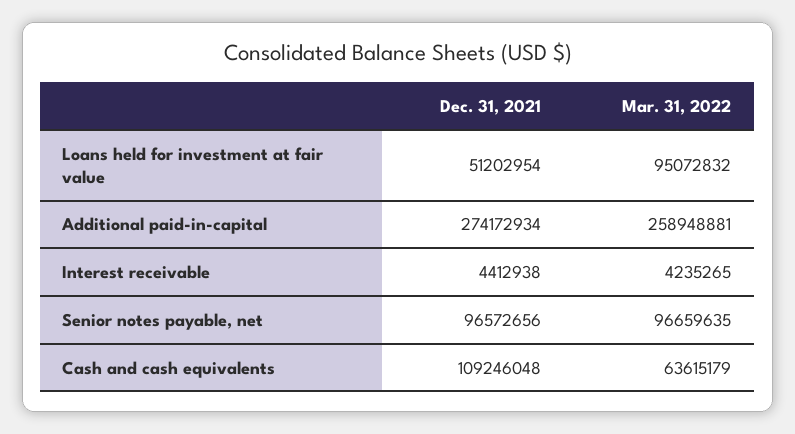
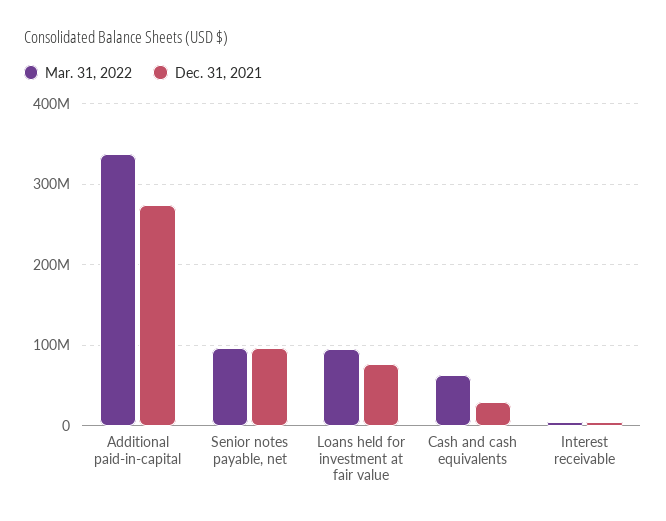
  {
    "Dec. 31, 2021": {
-     "Loans held for investment at fair value": 51202954,
+     "Loans held for investment at fair value": 80000000,
      "Additional paid-in-capital": 274172934,
      "Interest receivable": 4412938,
      "Senior notes payable, net": 96572656,
-     "Cash and cash equivalents": 109246048
+     "Cash and cash equivalents": 30000000
    },
    "Mar. 31, 2022": {
      "Loans held for investment at fair value": 95072832,
-     "Additional paid-in-capital": 258948881,
+     "Additional paid-in-capital": 340000000,
      "Interest receivable": 4235265,
      "Senior notes payable, net": 96659635,
      "Cash and cash equivalents": 63615179
    }
  }

